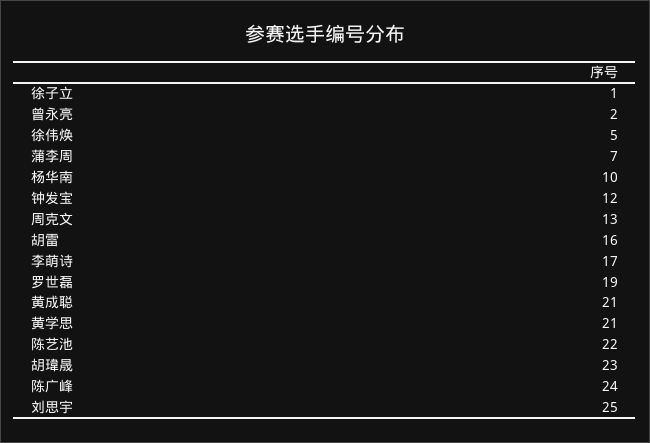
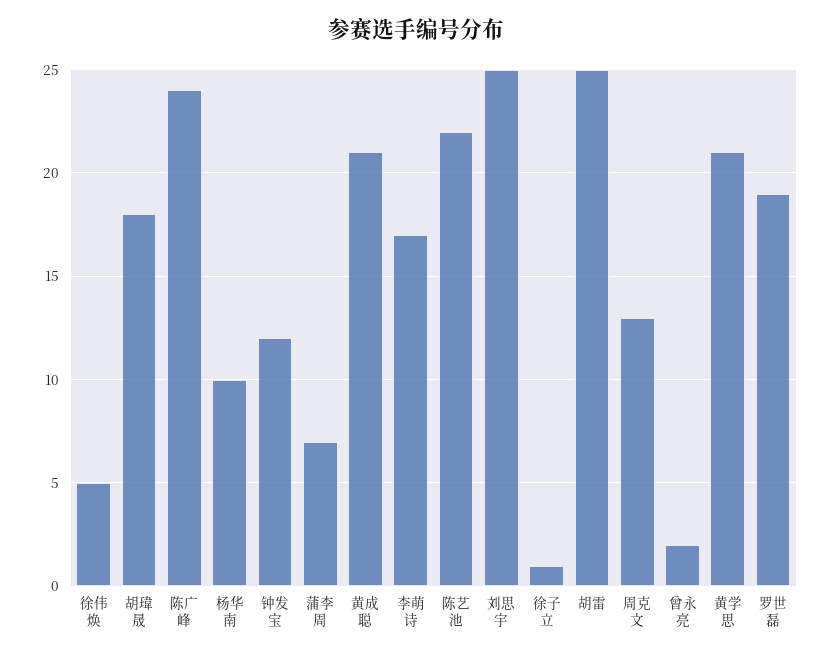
  {
    "徐子立": 1,
    "曾永亮": 2,
    "徐伟焕": 5,
    "蒲李周": 7,
    "杨华南": 10,
    "钟发宝": 12,
    "周克文": 13,
-   "胡雷": 16,
+   "胡雷": 25,
    "李萌诗": 17,
    "罗世磊": 19,
    "黄成聪": 21,
    "黄学思": 21,
    "陈艺池": 22,
-   "胡瑋晟": 23,
+   "胡瑋晟": 18,
    "陈广峰": 24,
    "刘思宇": 25
  }

